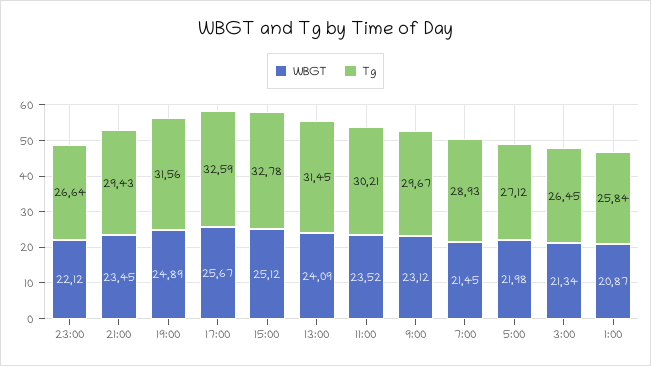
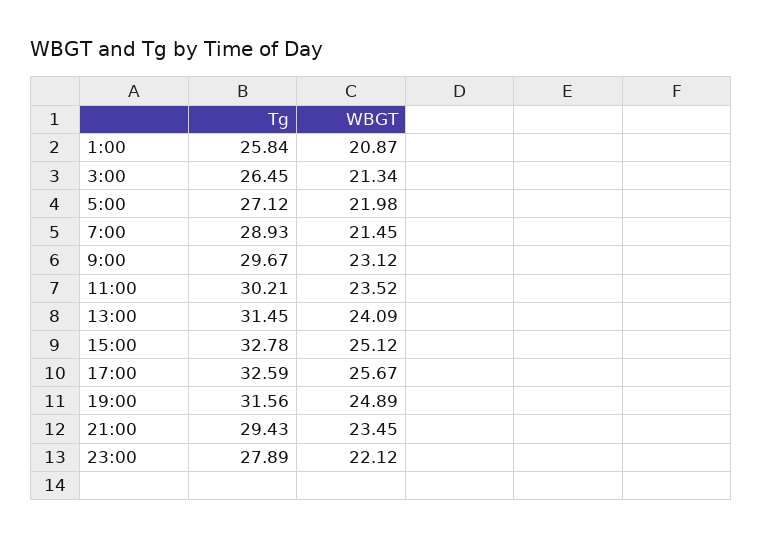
  {
    "WBGT": {
      "23:00": 22.12,
      "21:00": 23.45,
      "19:00": 24.89,
      "17:00": 25.67,
      "15:00": 25.12,
      "13:00": 24.09,
      "11:00": 23.52,
      "9:00": 23.12,
      "7:00": 21.45,
      "5:00": 21.98,
      "3:00": 21.34,
      "1:00": 20.87
    },
    "Tg": {
-     "23:00": 26.64,
+     "23:00": 27.89,
      "21:00": 29.43,
      "19:00": 31.56,
      "17:00": 32.59,
      "15:00": 32.78,
      "13:00": 31.45,
      "11:00": 30.21,
      "9:00": 29.67,
      "7:00": 28.93,
      "5:00": 27.12,
      "3:00": 26.45,
      "1:00": 25.84
    }
  }

